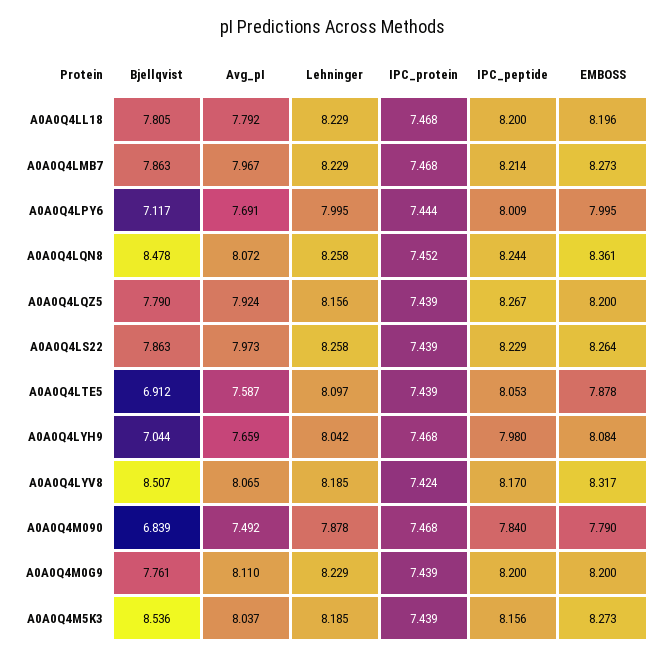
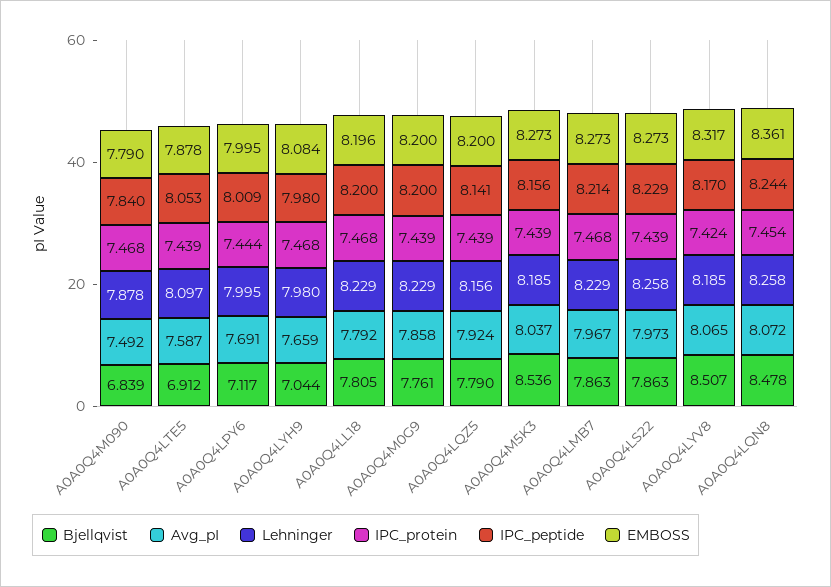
  {
    "Bjellqvist": {
      "A0A0Q4LL18": 7.805,
      "A0A0Q4LMB7": 7.863,
      "A0A0Q4LPY6": 7.117,
      "A0A0Q4LQN8": 8.478,
      "A0A0Q4LQZ5": 7.79,
      "A0A0Q4LS22": 7.863,
      "A0A0Q4LTE5": 6.912,
      "A0A0Q4LYH9": 7.044,
      "A0A0Q4LYV8": 8.507,
      "A0A0Q4M090": 6.839,
      "A0A0Q4M0G9": 7.761,
      "A0A0Q4M5K3": 8.536
    },
    "Avg_pI": {
      "A0A0Q4LL18": 7.792,
      "A0A0Q4LMB7": 7.967,
      "A0A0Q4LPY6": 7.691,
      "A0A0Q4LQN8": 8.072,
      "A0A0Q4LQZ5": 7.924,
      "A0A0Q4LS22": 7.973,
      "A0A0Q4LTE5": 7.587,
      "A0A0Q4LYH9": 7.659,
      "A0A0Q4LYV8": 8.065,
      "A0A0Q4M090": 7.492,
-     "A0A0Q4M0G9": 8.11,
+     "A0A0Q4M0G9": 7.858,
      "A0A0Q4M5K3": 8.037
    },
    "Lehninger": {
      "A0A0Q4LL18": 8.229,
      "A0A0Q4LMB7": 8.229,
      "A0A0Q4LPY6": 7.995,
      "A0A0Q4LQN8": 8.258,
      "A0A0Q4LQZ5": 8.156,
      "A0A0Q4LS22": 8.258,
      "A0A0Q4LTE5": 8.097,
-     "A0A0Q4LYH9": 8.042,
+     "A0A0Q4LYH9": 7.98,
      "A0A0Q4LYV8": 8.185,
      "A0A0Q4M090": 7.878,
      "A0A0Q4M0G9": 8.229,
      "A0A0Q4M5K3": 8.185
    },
    "IPC_protein": {
      "A0A0Q4LL18": 7.468,
      "A0A0Q4LMB7": 7.468,
      "A0A0Q4LPY6": 7.444,
-     "A0A0Q4LQN8": 7.452,
+     "A0A0Q4LQN8": 7.454,
      "A0A0Q4LQZ5": 7.439,
      "A0A0Q4LS22": 7.439,
      "A0A0Q4LTE5": 7.439,
      "A0A0Q4LYH9": 7.468,
      "A0A0Q4LYV8": 7.424,
      "A0A0Q4M090": 7.468,
      "A0A0Q4M0G9": 7.439,
      "A0A0Q4M5K3": 7.439
    },
    "IPC_peptide": {
      "A0A0Q4LL18": 8.2,
      "A0A0Q4LMB7": 8.214,
      "A0A0Q4LPY6": 8.009,
      "A0A0Q4LQN8": 8.244,
-     "A0A0Q4LQZ5": 8.267,
+     "A0A0Q4LQZ5": 8.141,
      "A0A0Q4LS22": 8.229,
      "A0A0Q4LTE5": 8.053,
      "A0A0Q4LYH9": 7.98,
      "A0A0Q4LYV8": 8.17,
      "A0A0Q4M090": 7.84,
      "A0A0Q4M0G9": 8.2,
      "A0A0Q4M5K3": 8.156
    },
    "EMBOSS": {
      "A0A0Q4LL18": 8.196,
      "A0A0Q4LMB7": 8.273,
      "A0A0Q4LPY6": 7.995,
      "A0A0Q4LQN8": 8.361,
      "A0A0Q4LQZ5": 8.2,
-     "A0A0Q4LS22": 8.264,
+     "A0A0Q4LS22": 8.273,
      "A0A0Q4LTE5": 7.878,
      "A0A0Q4LYH9": 8.084,
      "A0A0Q4LYV8": 8.317,
      "A0A0Q4M090": 7.79,
      "A0A0Q4M0G9": 8.2,
      "A0A0Q4M5K3": 8.273
    }
  }

